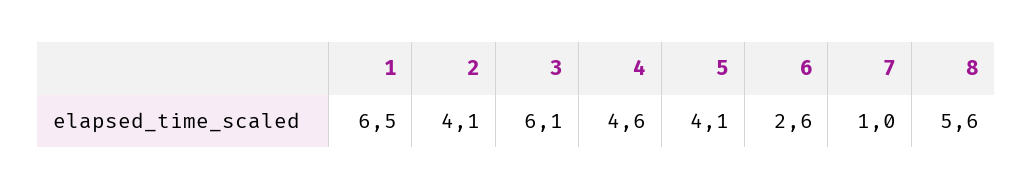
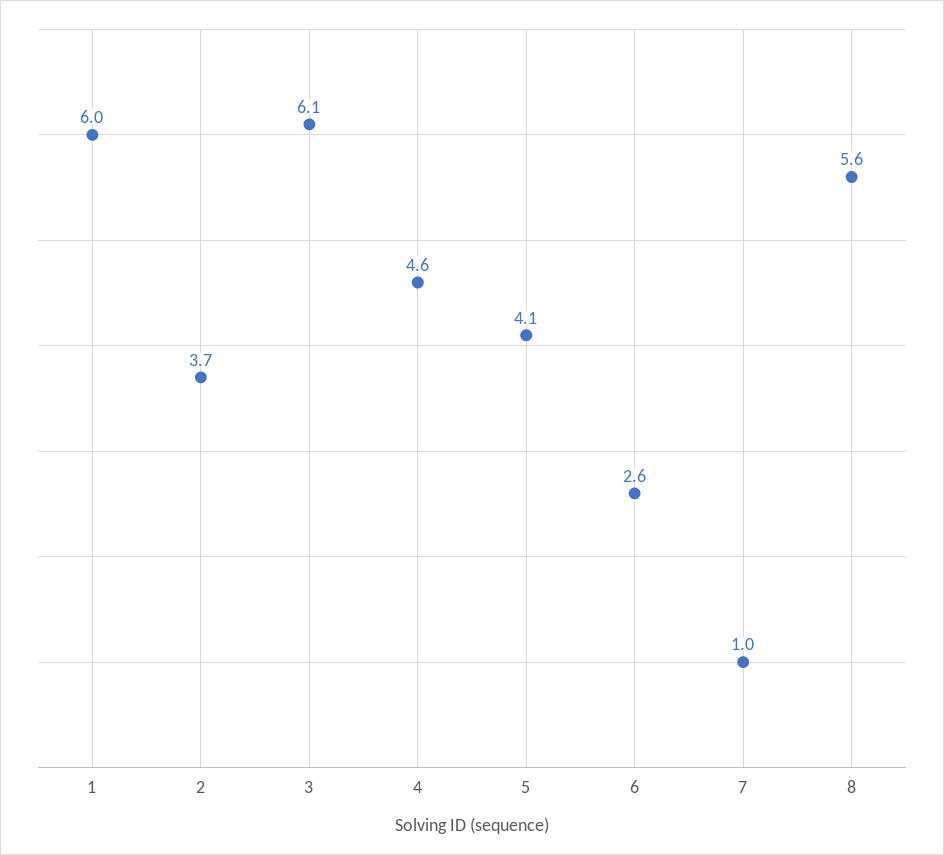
  {
-   "1": 6.5,
+   "1": 6,
-   "2": 4.1,
+   "2": 3.7,
    "3": 6.1,
    "4": 4.6,
    "5": 4.1,
    "6": 2.6,
    "7": 1,
    "8": 5.6
  }

